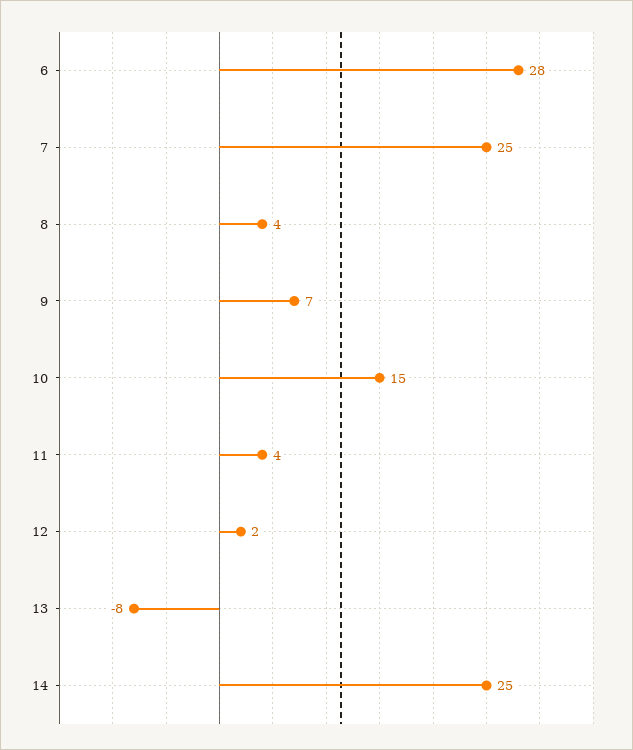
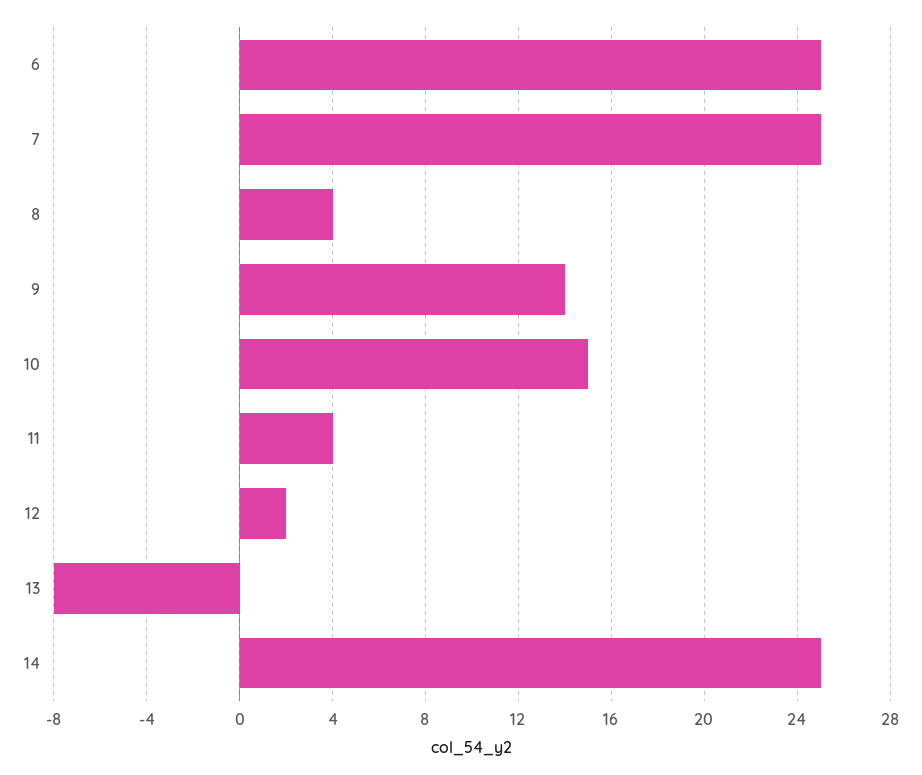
  {
-   "6": 28,
+   "6": 25,
    "7": 25,
    "8": 4,
-   "9": 7,
+   "9": 14,
    "10": 15,
    "11": 4,
    "12": 2,
    "13": -8,
    "14": 25
  }

